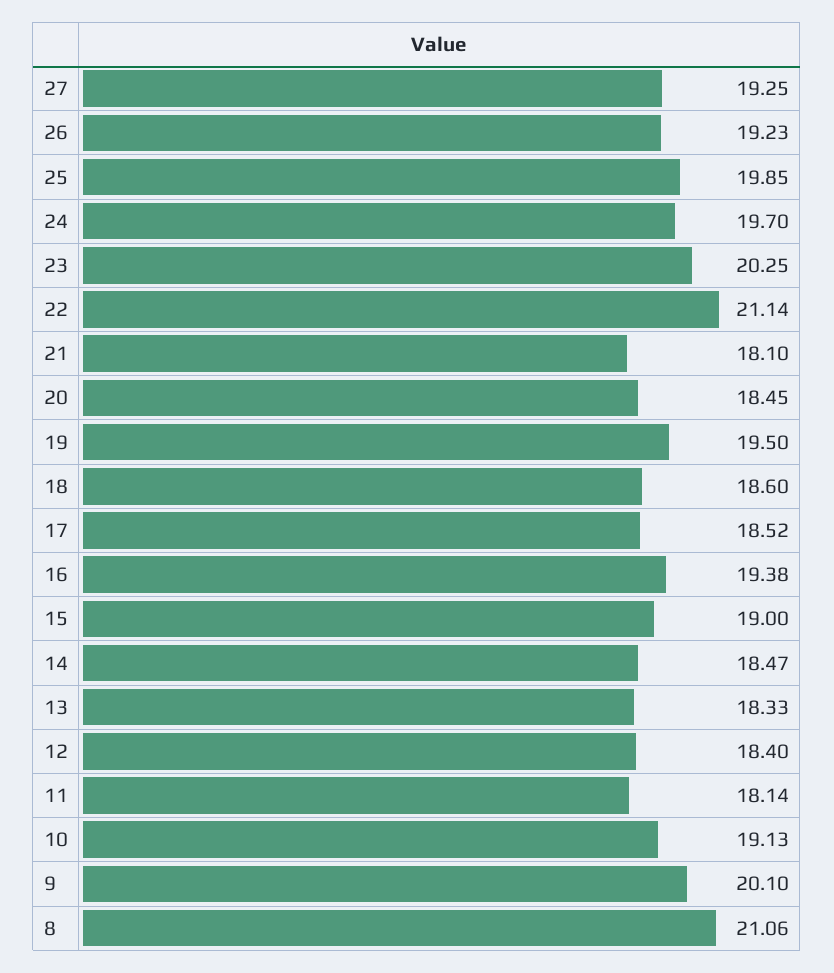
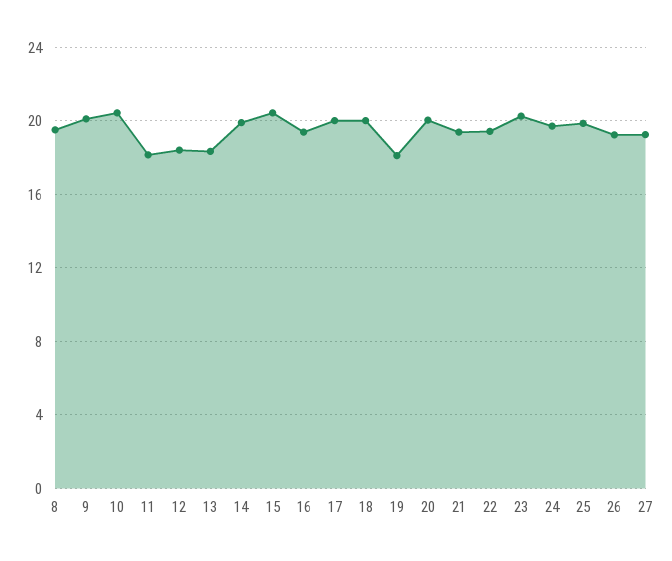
  {
    "27": 19.25,
    "26": 19.23,
    "25": 19.85,
    "24": 19.7,
    "23": 20.25,
-   "22": 21.14,
+   "22": 19.5,
-   "21": 18.1,
+   "21": 19.5,
-   "20": 18.45,
+   "20": 20,
-   "19": 19.5,
+   "19": 18,
-   "18": 18.6,
+   "18": 20,
-   "17": 18.52,
+   "17": 20,
    "16": 19.38,
-   "15": 19,
+   "15": 20.5,
-   "14": 18.47,
+   "14": 20,
    "13": 18.33,
    "12": 18.4,
    "11": 18.14,
-   "10": 19.13,
+   "10": 20.5,
    "9": 20.1,
-   "8": 21.06
+   "8": 19.5
  }

